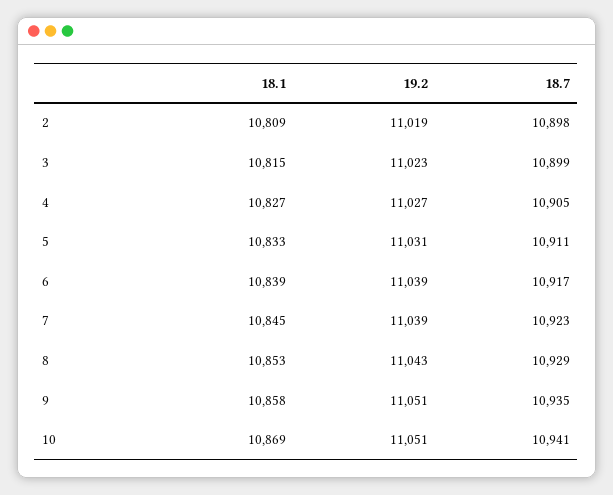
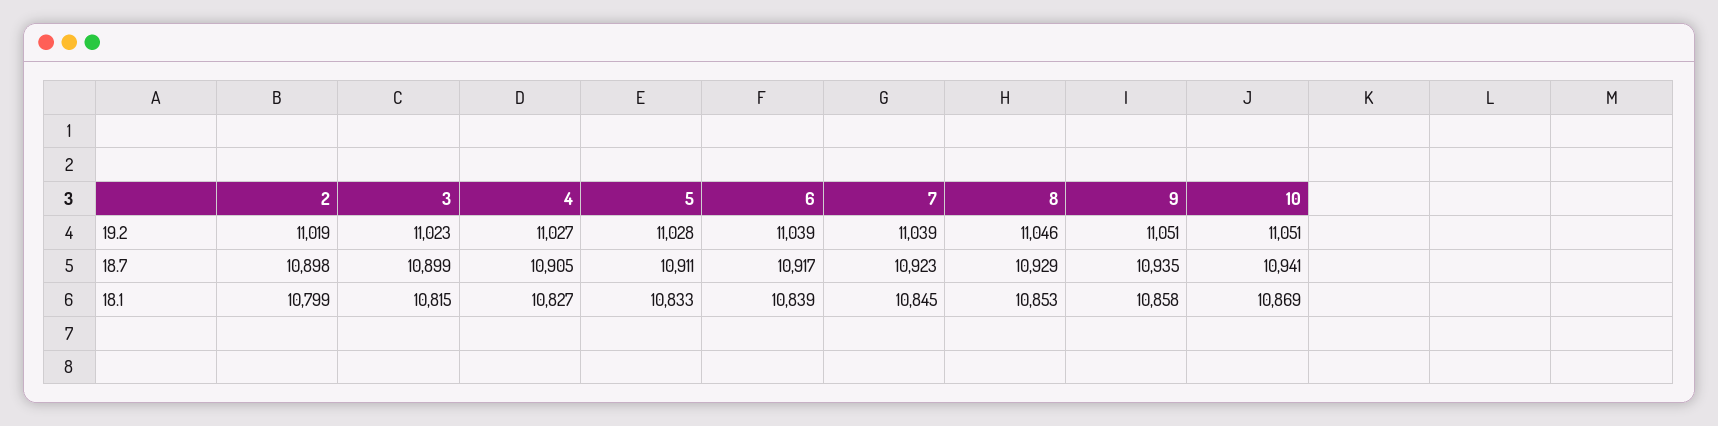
  {
    "18.1": {
-     "2": 10809,
+     "2": 10799,
      "3": 10815,
      "4": 10827,
      "5": 10833,
      "6": 10839,
      "7": 10845,
      "8": 10853,
      "9": 10858,
      "10": 10869
    },
    "19.2": {
      "2": 11019,
      "3": 11023,
      "4": 11027,
-     "5": 11031,
+     "5": 11028,
      "6": 11039,
      "7": 11039,
-     "8": 11043,
+     "8": 11046,
      "9": 11051,
      "10": 11051
    },
    "18.7": {
      "2": 10898,
      "3": 10899,
      "4": 10905,
      "5": 10911,
      "6": 10917,
      "7": 10923,
      "8": 10929,
      "9": 10935,
      "10": 10941
    }
  }

